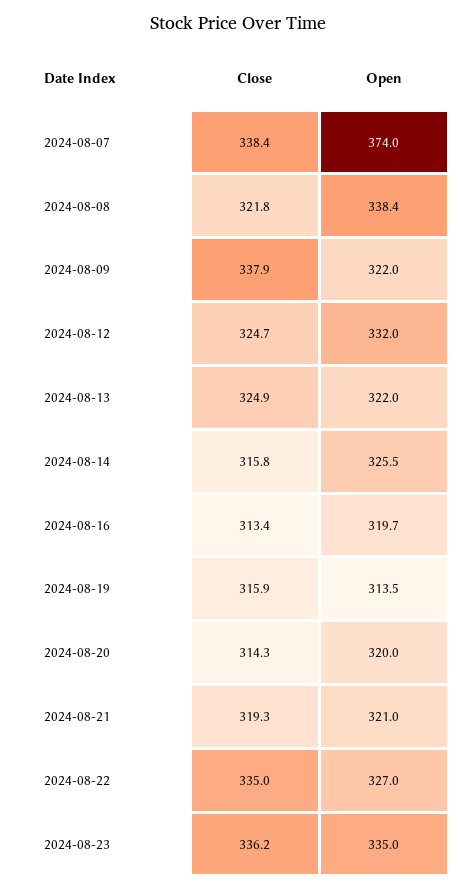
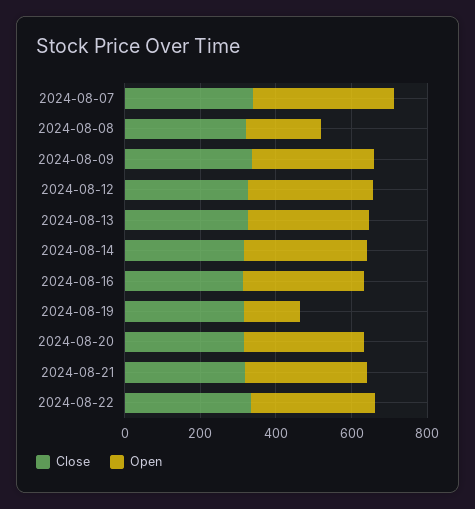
  {
    "Close": {
      "2024-08-07": 338.4,
      "2024-08-08": 321.8,
      "2024-08-09": 337.9,
      "2024-08-12": 324.7,
      "2024-08-13": 324.9,
      "2024-08-14": 315.8,
      "2024-08-16": 313.4,
      "2024-08-19": 315.9,
      "2024-08-20": 314.3,
      "2024-08-21": 319.3,
-     "2024-08-22": 335,
+     "2024-08-22": 335
-     "2024-08-23": 336.2
    },
    "Open": {
      "2024-08-07": 374,
-     "2024-08-08": 338.4,
+     "2024-08-08": 200,
      "2024-08-09": 322,
      "2024-08-12": 332,
      "2024-08-13": 322,
      "2024-08-14": 325.5,
      "2024-08-16": 319.7,
-     "2024-08-19": 313.5,
+     "2024-08-19": 150,
      "2024-08-20": 320,
      "2024-08-21": 321,
-     "2024-08-22": 327,
+     "2024-08-22": 327
-     "2024-08-23": 335
    }
  }

